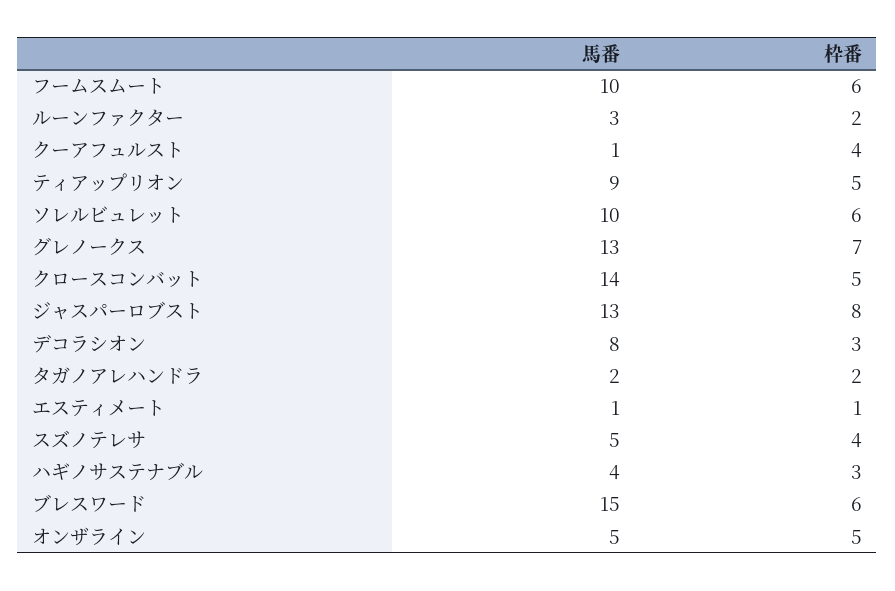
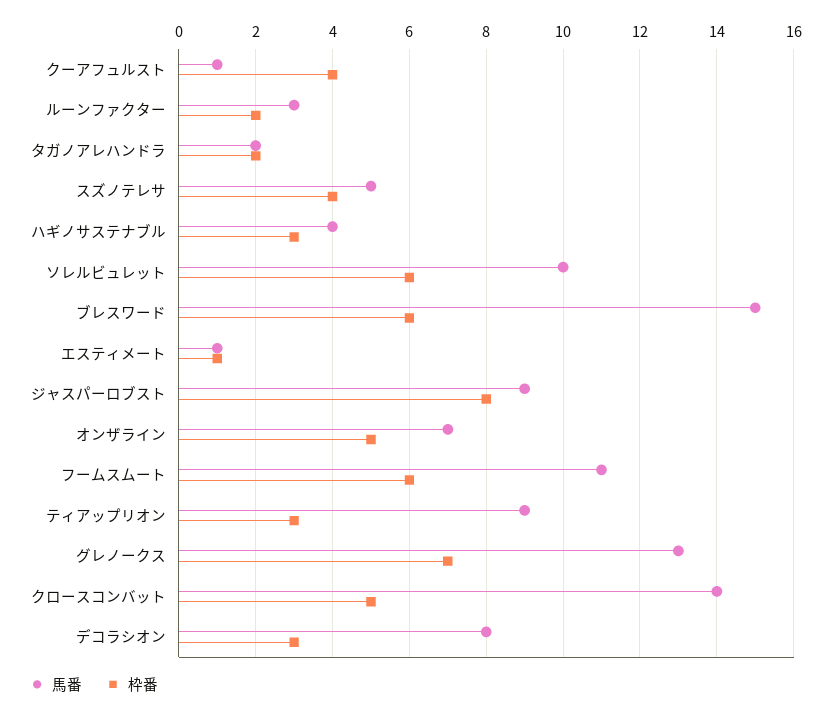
  {
    "馬番": {
-     "フームスムート": 10,
+     "フームスムート": 11,
      "ルーンファクター": 3,
      "クーアフュルスト": 1,
      "ティアップリオン": 9,
      "ソレルビュレット": 10,
      "グレノークス": 13,
      "クロースコンバット": 14,
-     "ジャスパーロブスト": 13,
+     "ジャスパーロブスト": 9,
      "デコラシオン": 8,
      "タガノアレハンドラ": 2,
      "エスティメート": 1,
      "スズノテレサ": 5,
      "ハギノサステナブル": 4,
      "ブレスワード": 15,
-     "オンザライン": 5
+     "オンザライン": 7
    },
    "枠番": {
      "フームスムート": 6,
      "ルーンファクター": 2,
      "クーアフュルスト": 4,
-     "ティアップリオン": 5,
+     "ティアップリオン": 3,
      "ソレルビュレット": 6,
      "グレノークス": 7,
      "クロースコンバット": 5,
      "ジャスパーロブスト": 8,
      "デコラシオン": 3,
      "タガノアレハンドラ": 2,
      "エスティメート": 1,
      "スズノテレサ": 4,
      "ハギノサステナブル": 3,
      "ブレスワード": 6,
      "オンザライン": 5
    }
  }

